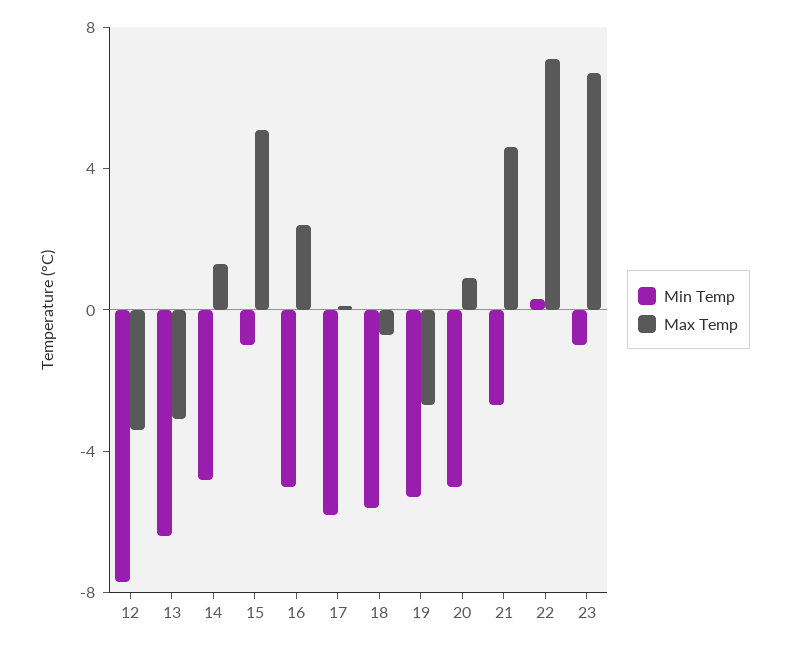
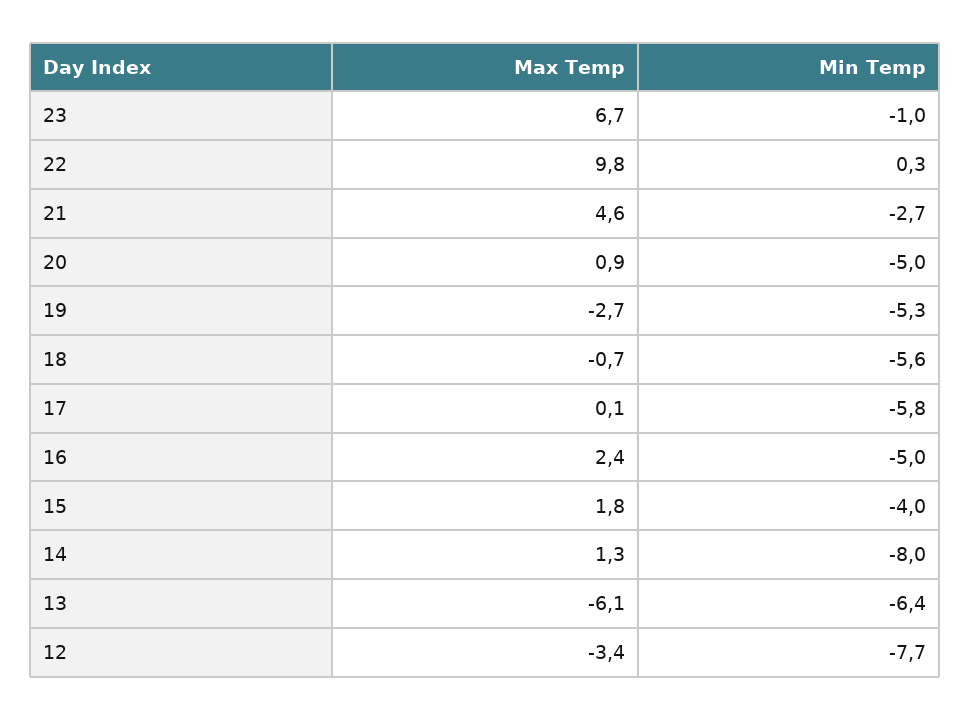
  {
    "Min Temp": {
      "12": -7.7,
      "13": -6.4,
-     "14": -5,
+     "14": -8,
-     "15": -1,
+     "15": -4,
      "16": -5,
      "17": -5.8,
      "18": -5.6,
      "19": -5.3,
      "20": -5,
      "21": -2.7,
      "22": 0.3,
      "23": -1
    },
    "Max Temp": {
      "12": -3.4,
-     "13": -3,
+     "13": -6.1,
      "14": 1.3,
-     "15": 5,
+     "15": 1.8,
      "16": 2.4,
      "17": 0.1,
      "18": -0.7,
      "19": -2.7,
      "20": 0.9,
      "21": 4.6,
-     "22": 7,
+     "22": 9.8,
      "23": 6.7
    }
  }

